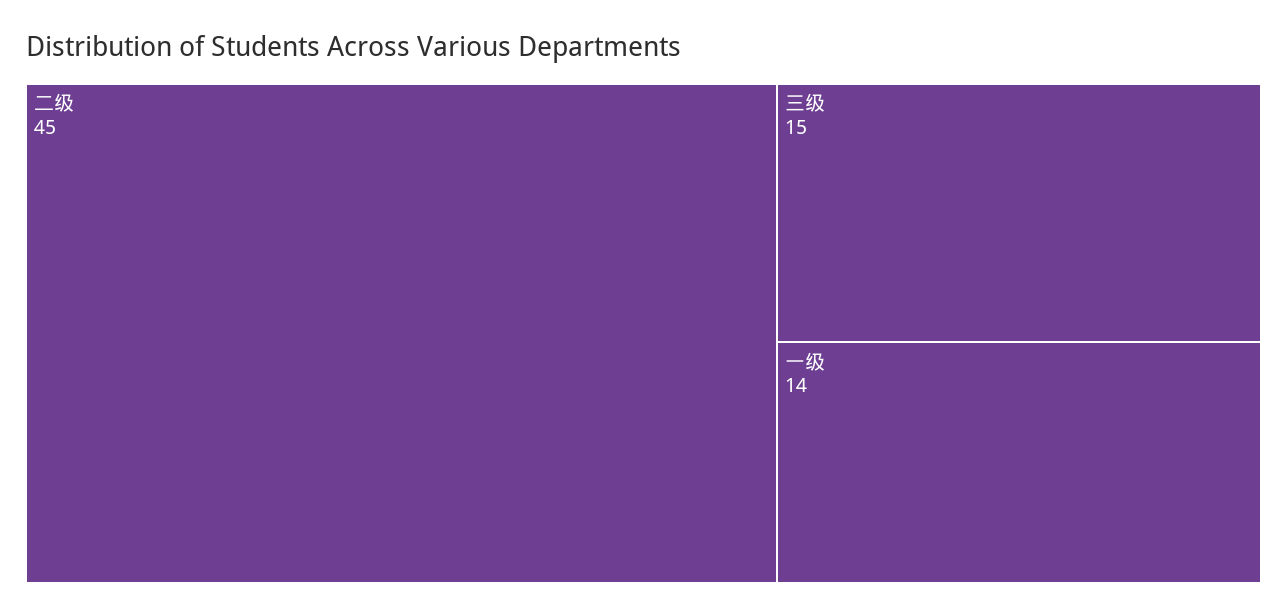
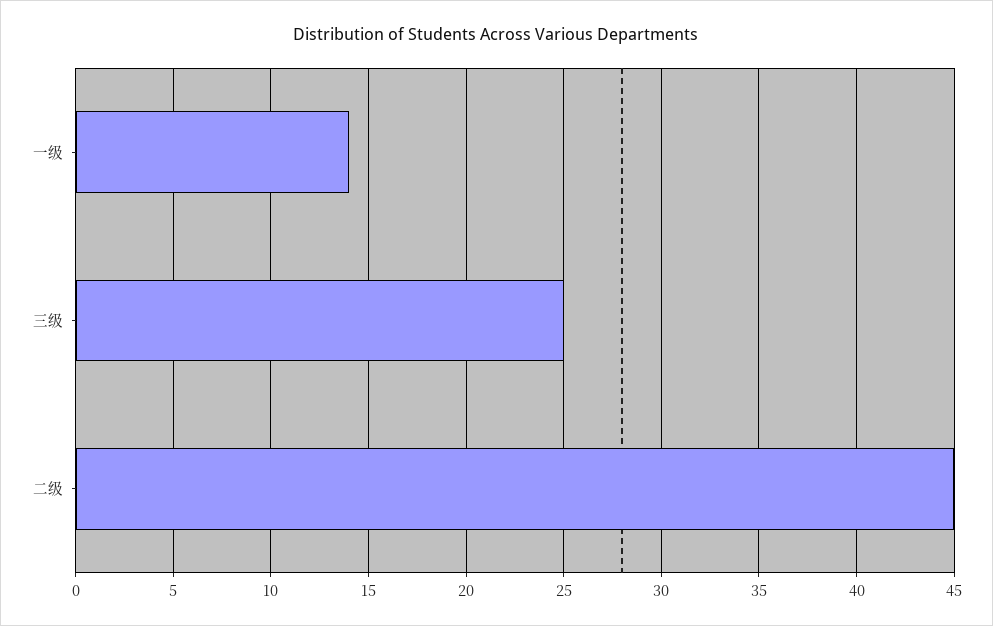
  {
    "二级": 45,
-   "三级": 15,
+   "三级": 25,
    "一级": 14
  }

